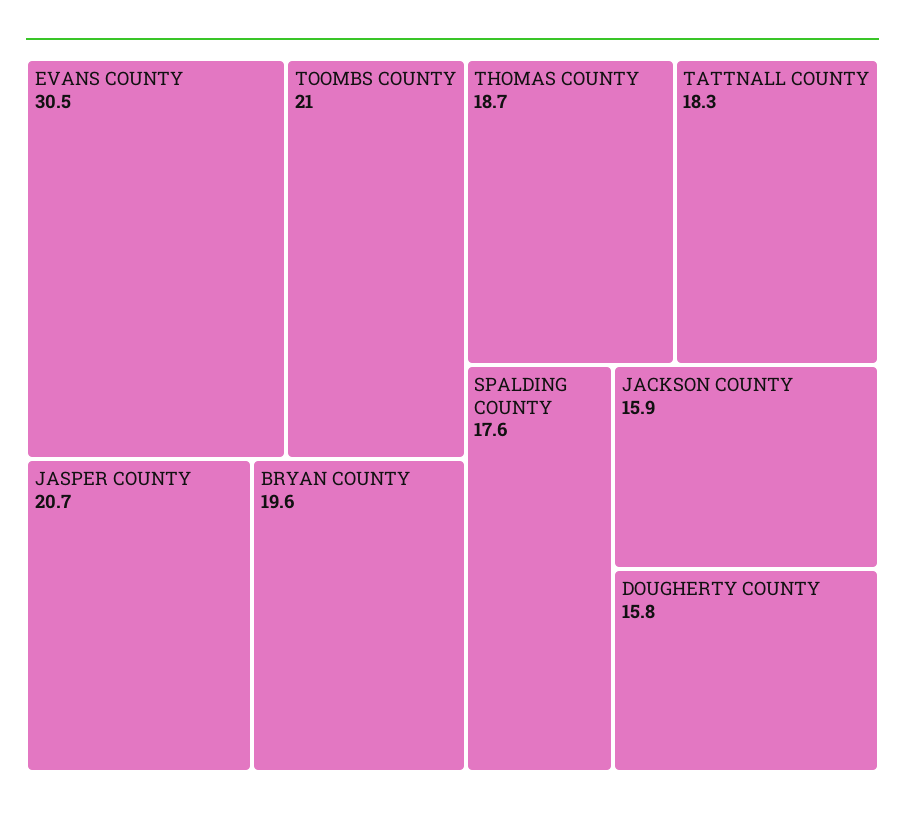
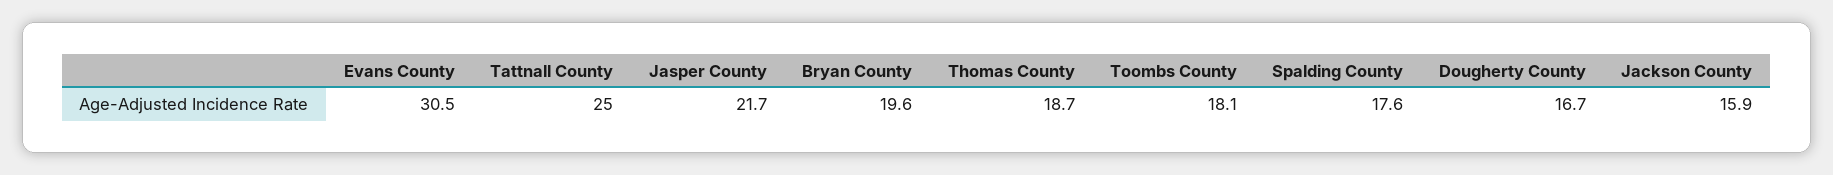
  {
    "EVANS COUNTY": 30.5,
-   "TOOMBS COUNTY": 21,
+   "TOOMBS COUNTY": 18.1,
-   "JASPER COUNTY": 20.7,
+   "JASPER COUNTY": 21.7,
    "BRYAN COUNTY": 19.6,
    "THOMAS COUNTY": 18.7,
-   "TATTNALL COUNTY": 18.3,
+   "TATTNALL COUNTY": 25,
    "SPALDING COUNTY": 17.6,
    "JACKSON COUNTY": 15.9,
-   "DOUGHERTY COUNTY": 15.8
+   "DOUGHERTY COUNTY": 16.7
  }

